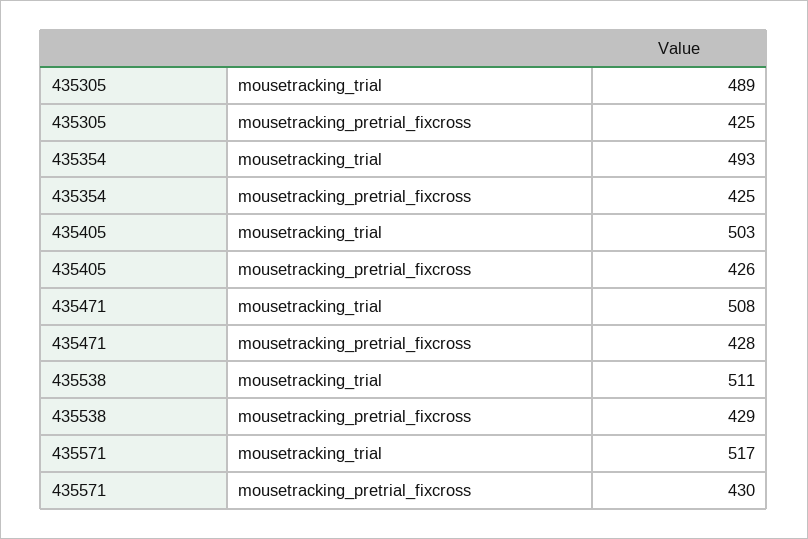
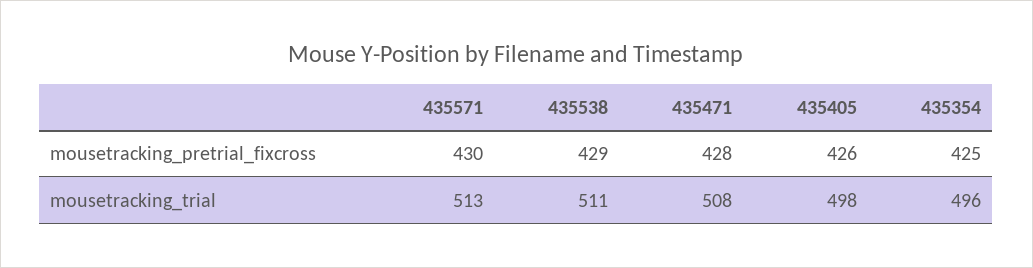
  {
-   "435305": {
-     "mousetracking_trial": 489,
-     "mousetracking_pretrial_fixcross": 425
-   },
    "435354": {
-     "mousetracking_trial": 493,
+     "mousetracking_trial": 496,
      "mousetracking_pretrial_fixcross": 425
    },
    "435405": {
-     "mousetracking_trial": 503,
+     "mousetracking_trial": 498,
      "mousetracking_pretrial_fixcross": 426
    },
    "435471": {
      "mousetracking_trial": 508,
      "mousetracking_pretrial_fixcross": 428
    },
    "435538": {
      "mousetracking_trial": 511,
      "mousetracking_pretrial_fixcross": 429
    },
    "435571": {
-     "mousetracking_trial": 517,
+     "mousetracking_trial": 513,
      "mousetracking_pretrial_fixcross": 430
    }
  }

